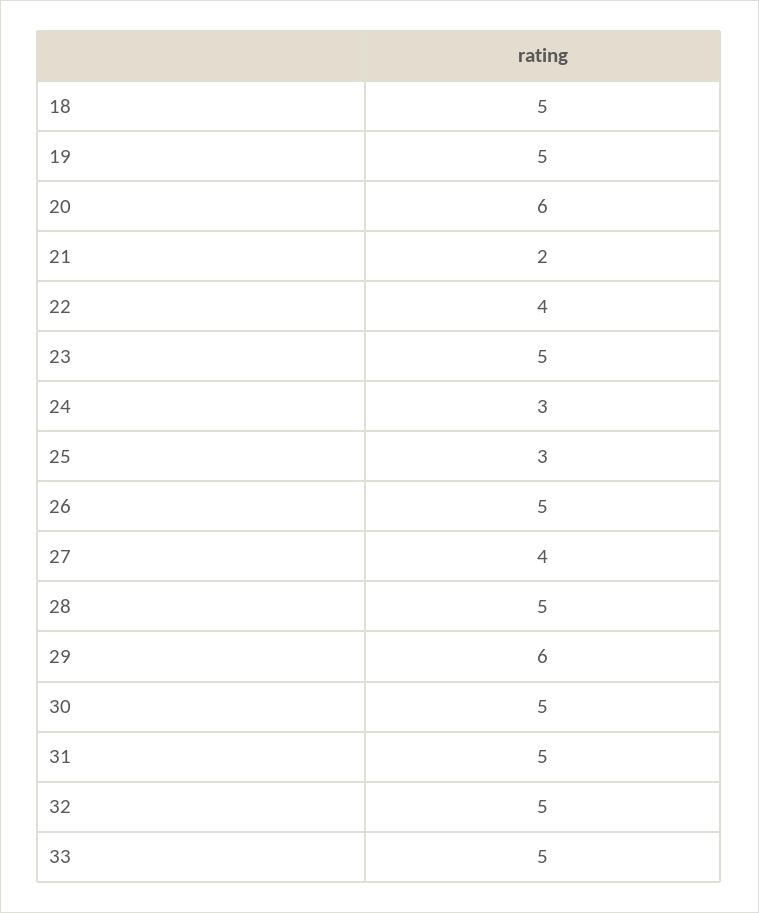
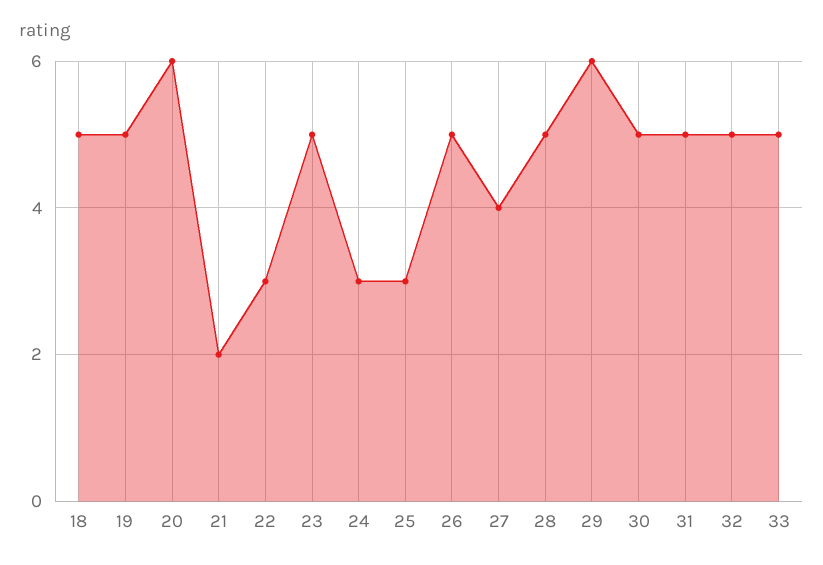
  {
    "18": 5,
    "19": 5,
    "20": 6,
    "21": 2,
-   "22": 4,
+   "22": 3,
    "23": 5,
    "24": 3,
    "25": 3,
    "26": 5,
    "27": 4,
    "28": 5,
    "29": 6,
    "30": 5,
    "31": 5,
    "32": 5,
    "33": 5
  }

